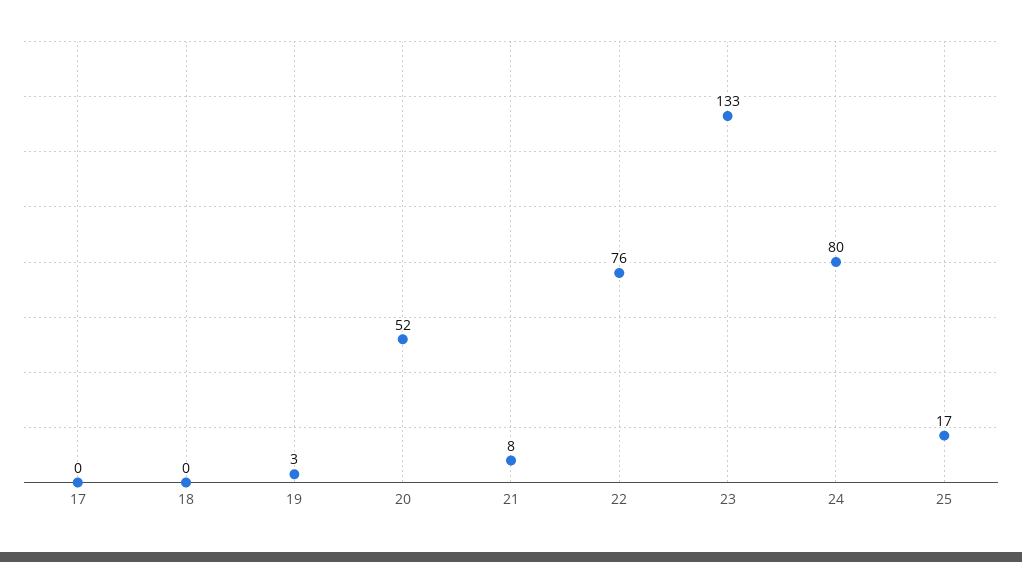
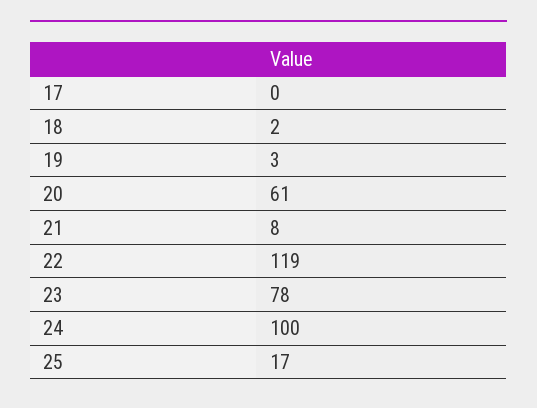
  {
    "17": 0,
-   "18": 0,
+   "18": 2,
    "19": 3,
-   "20": 52,
+   "20": 61,
    "21": 8,
-   "22": 76,
+   "22": 119,
-   "23": 133,
+   "23": 78,
-   "24": 80,
+   "24": 100,
    "25": 17
  }

